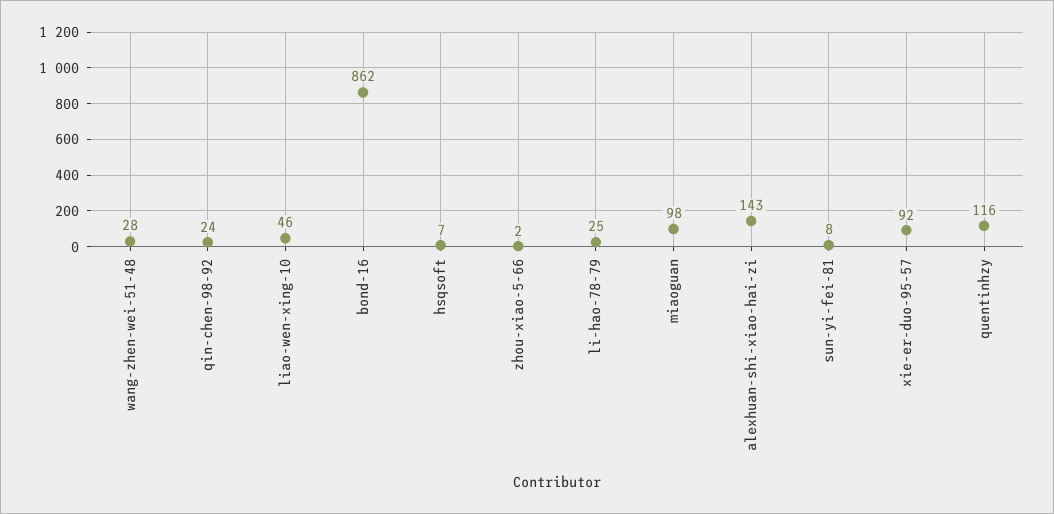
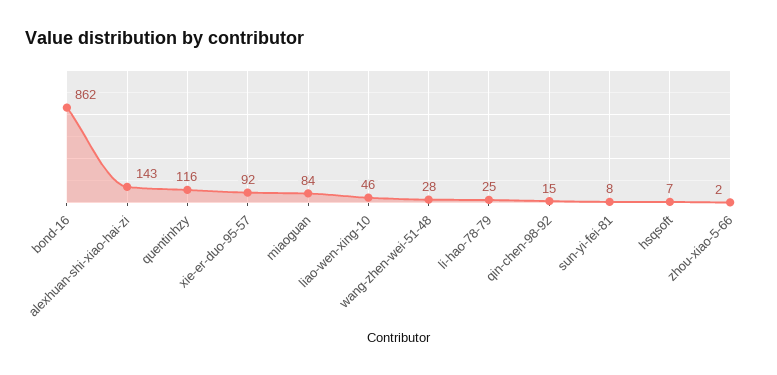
  {
    "wang-zhen-wei-51-48": 28,
-   "qin-chen-98-92": 24,
+   "qin-chen-98-92": 15,
    "liao-wen-xing-10": 46,
    "bond-16": 862,
    "hsqsoft": 7,
    "zhou-xiao-5-66": 2,
    "li-hao-78-79": 25,
-   "miaoguan": 98,
+   "miaoguan": 84,
    "alexhuan-shi-xiao-hai-zi": 143,
    "sun-yi-fei-81": 8,
    "xie-er-duo-95-57": 92,
    "quentinhzy": 116
  }

